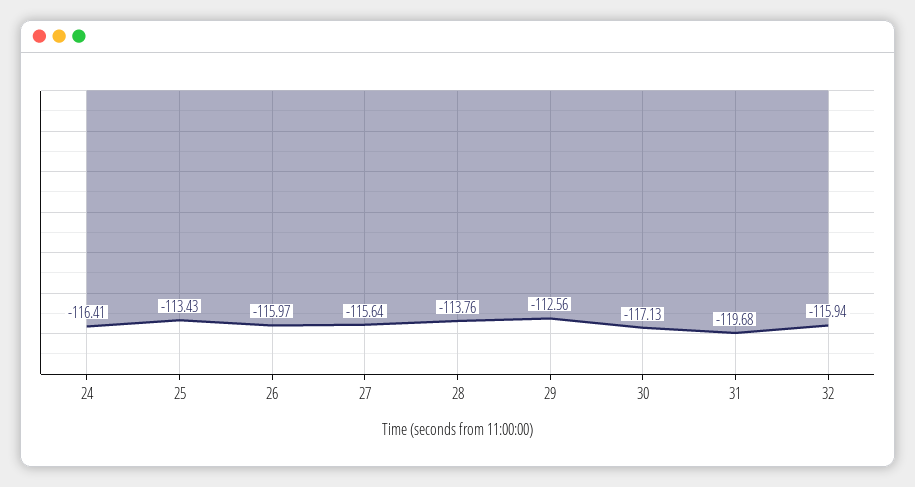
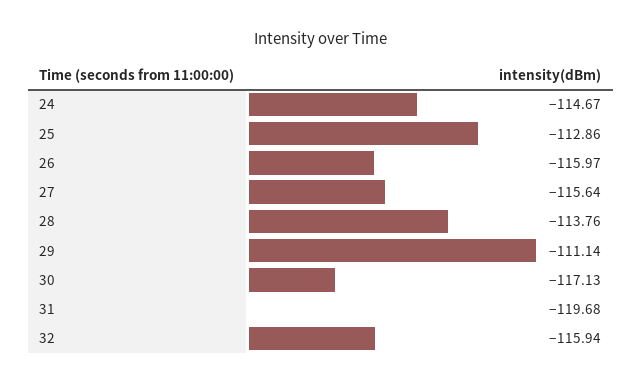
  {
-   "24": -116.41,
+   "24": -114.67,
-   "25": -113.43,
+   "25": -112.86,
    "26": -115.97,
    "27": -115.64,
    "28": -113.76,
-   "29": -112.56,
+   "29": -111.14,
    "30": -117.13,
    "31": -119.68,
    "32": -115.94
  }

